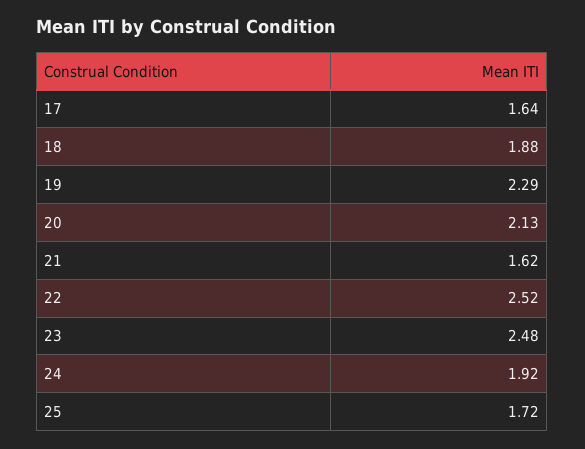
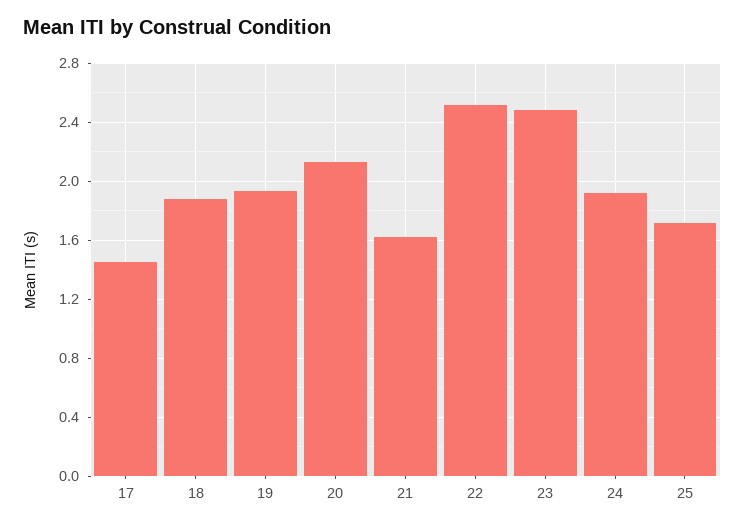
  {
-   "17": 1.64,
+   "17": 1.45,
    "18": 1.88,
-   "19": 2.29,
+   "19": 1.95,
    "20": 2.13,
    "21": 1.62,
    "22": 2.52,
    "23": 2.48,
    "24": 1.92,
    "25": 1.72
  }

